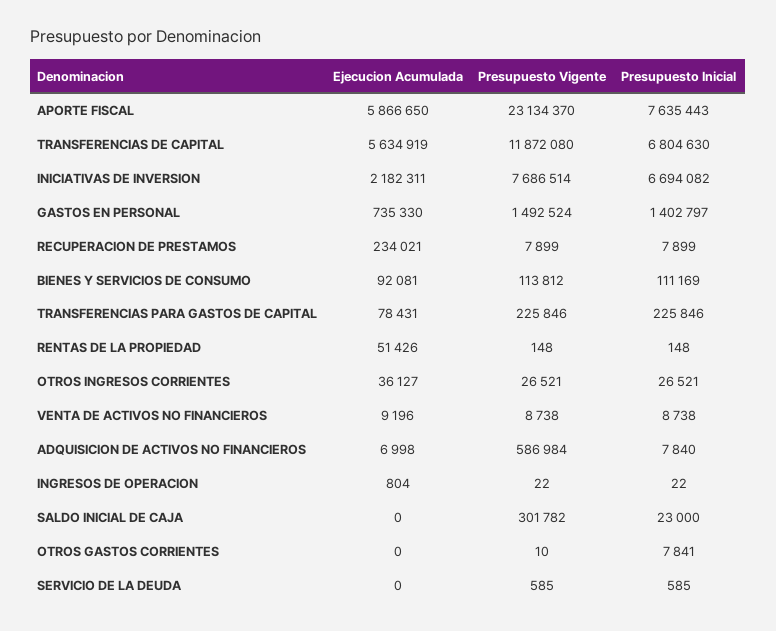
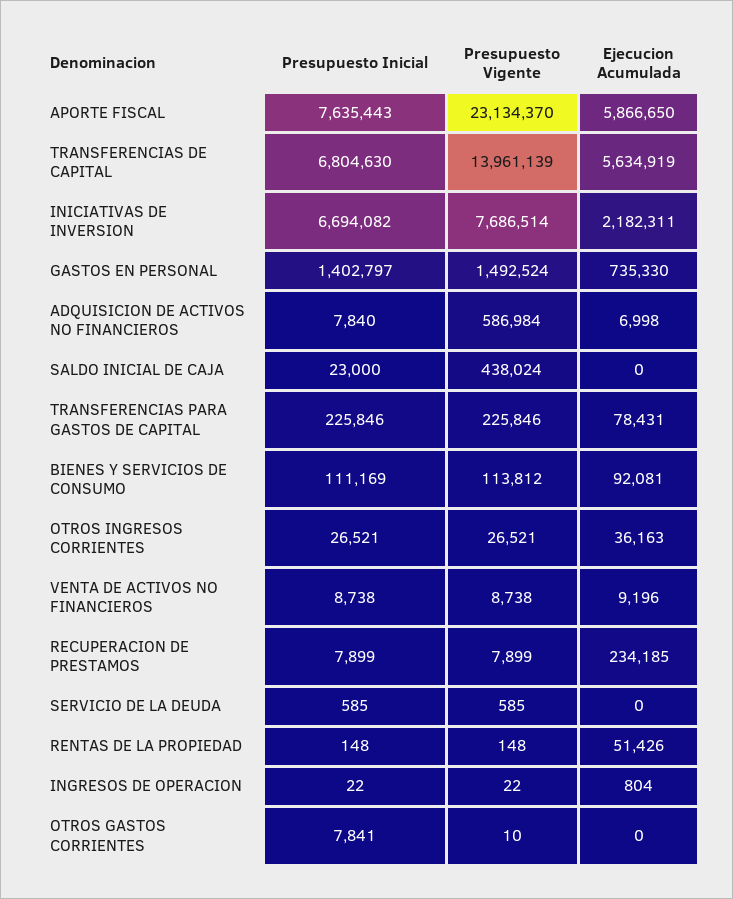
  {
    "Ejecucion Acumulada": {
      "APORTE FISCAL": 5866650,
      "TRANSFERENCIAS DE CAPITAL": 5634919,
      "INICIATIVAS DE INVERSION": 2182311,
      "GASTOS EN PERSONAL": 735330,
-     "RECUPERACION DE PRESTAMOS": 234021,
+     "RECUPERACION DE PRESTAMOS": 234185,
      "BIENES Y SERVICIOS DE CONSUMO": 92081,
      "TRANSFERENCIAS PARA GASTOS DE CAPITAL": 78431,
      "RENTAS DE LA PROPIEDAD": 51426,
-     "OTROS INGRESOS CORRIENTES": 36127,
+     "OTROS INGRESOS CORRIENTES": 36163,
      "VENTA DE ACTIVOS NO FINANCIEROS": 9196,
      "ADQUISICION DE ACTIVOS NO FINANCIEROS": 6998,
      "INGRESOS DE OPERACION": 804,
      "SALDO INICIAL DE CAJA": 0,
      "OTROS GASTOS CORRIENTES": 0,
      "SERVICIO DE LA DEUDA": 0
    },
    "Presupuesto Vigente": {
      "APORTE FISCAL": 23134370,
-     "TRANSFERENCIAS DE CAPITAL": 11872080,
+     "TRANSFERENCIAS DE CAPITAL": 13961139,
      "INICIATIVAS DE INVERSION": 7686514,
      "GASTOS EN PERSONAL": 1492524,
      "RECUPERACION DE PRESTAMOS": 7899,
      "BIENES Y SERVICIOS DE CONSUMO": 113812,
      "TRANSFERENCIAS PARA GASTOS DE CAPITAL": 225846,
      "RENTAS DE LA PROPIEDAD": 148,
      "OTROS INGRESOS CORRIENTES": 26521,
      "VENTA DE ACTIVOS NO FINANCIEROS": 8738,
      "ADQUISICION DE ACTIVOS NO FINANCIEROS": 586984,
      "INGRESOS DE OPERACION": 22,
-     "SALDO INICIAL DE CAJA": 301782,
+     "SALDO INICIAL DE CAJA": 438024,
      "OTROS GASTOS CORRIENTES": 10,
      "SERVICIO DE LA DEUDA": 585
    },
    "Presupuesto Inicial": {
      "APORTE FISCAL": 7635443,
      "TRANSFERENCIAS DE CAPITAL": 6804630,
      "INICIATIVAS DE INVERSION": 6694082,
      "GASTOS EN PERSONAL": 1402797,
      "RECUPERACION DE PRESTAMOS": 7899,
      "BIENES Y SERVICIOS DE CONSUMO": 111169,
      "TRANSFERENCIAS PARA GASTOS DE CAPITAL": 225846,
      "RENTAS DE LA PROPIEDAD": 148,
      "OTROS INGRESOS CORRIENTES": 26521,
      "VENTA DE ACTIVOS NO FINANCIEROS": 8738,
      "ADQUISICION DE ACTIVOS NO FINANCIEROS": 7840,
      "INGRESOS DE OPERACION": 22,
      "SALDO INICIAL DE CAJA": 23000,
      "OTROS GASTOS CORRIENTES": 7841,
      "SERVICIO DE LA DEUDA": 585
    }
  }

